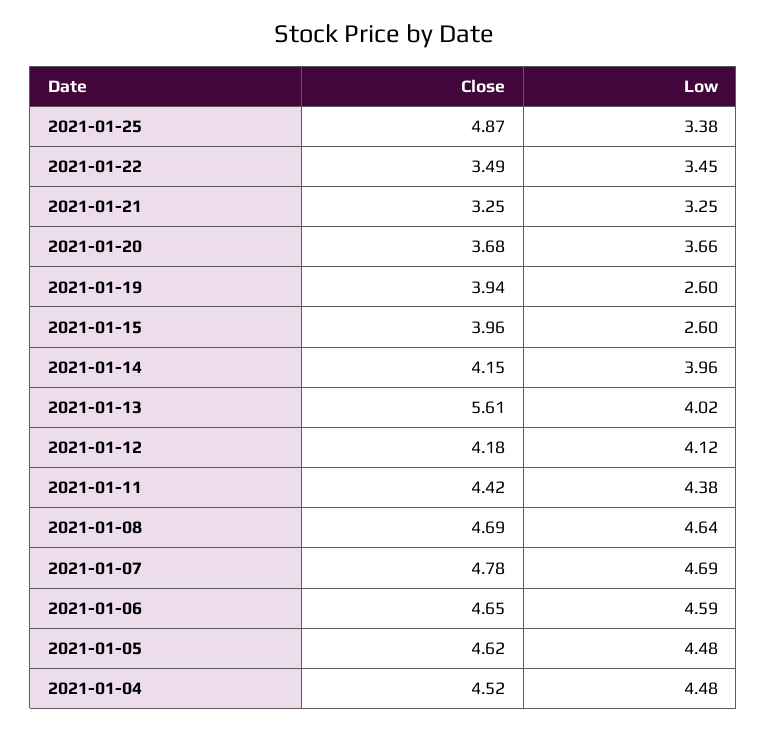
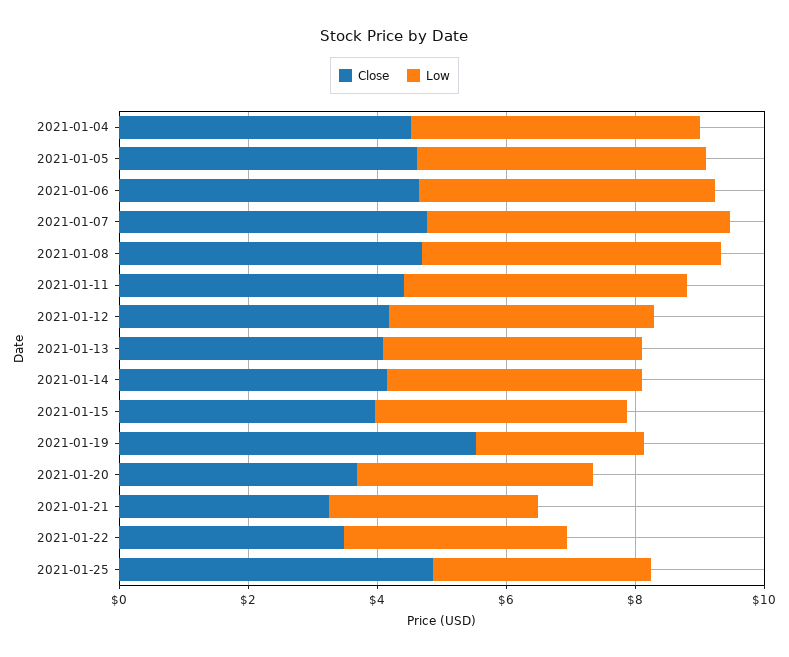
  {
    "Close": {
      "2021-01-25": 4.87,
      "2021-01-22": 3.49,
      "2021-01-21": 3.25,
      "2021-01-20": 3.68,
-     "2021-01-19": 3.94,
+     "2021-01-19": 5.5,
      "2021-01-15": 3.96,
      "2021-01-14": 4.15,
-     "2021-01-13": 5.61,
+     "2021-01-13": 4,
      "2021-01-12": 4.18,
      "2021-01-11": 4.42,
      "2021-01-08": 4.69,
      "2021-01-07": 4.78,
      "2021-01-06": 4.65,
      "2021-01-05": 4.62,
      "2021-01-04": 4.52
    },
    "Low": {
      "2021-01-25": 3.38,
      "2021-01-22": 3.45,
      "2021-01-21": 3.25,
      "2021-01-20": 3.66,
      "2021-01-19": 2.6,
-     "2021-01-15": 2.6,
+     "2021-01-15": 4,
      "2021-01-14": 3.96,
      "2021-01-13": 4.02,
      "2021-01-12": 4.12,
      "2021-01-11": 4.38,
      "2021-01-08": 4.64,
      "2021-01-07": 4.69,
      "2021-01-06": 4.59,
      "2021-01-05": 4.48,
      "2021-01-04": 4.48
    }
  }

